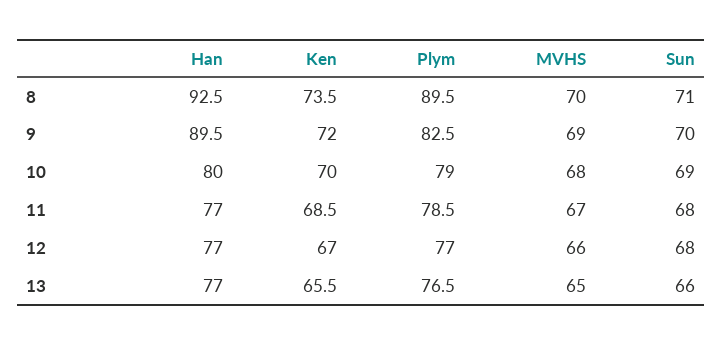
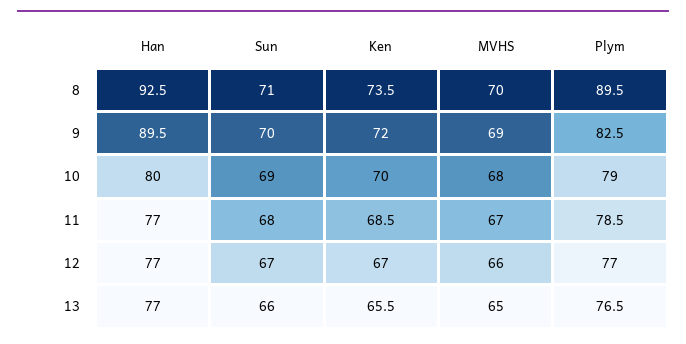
  {
    "Han": {
      "8": 92.5,
      "9": 89.5,
      "10": 80,
      "11": 77,
      "12": 77,
      "13": 77
    },
    "Ken": {
      "8": 73.5,
      "9": 72,
      "10": 70,
      "11": 68.5,
      "12": 67,
      "13": 65.5
    },
    "Plym": {
      "8": 89.5,
      "9": 82.5,
      "10": 79,
      "11": 78.5,
      "12": 77,
      "13": 76.5
    },
    "MVHS": {
      "8": 70,
      "9": 69,
      "10": 68,
      "11": 67,
      "12": 66,
      "13": 65
    },
    "Sun": {
      "8": 71,
      "9": 70,
      "10": 69,
      "11": 68,
-     "12": 68,
+     "12": 67,
      "13": 66
    }
  }

